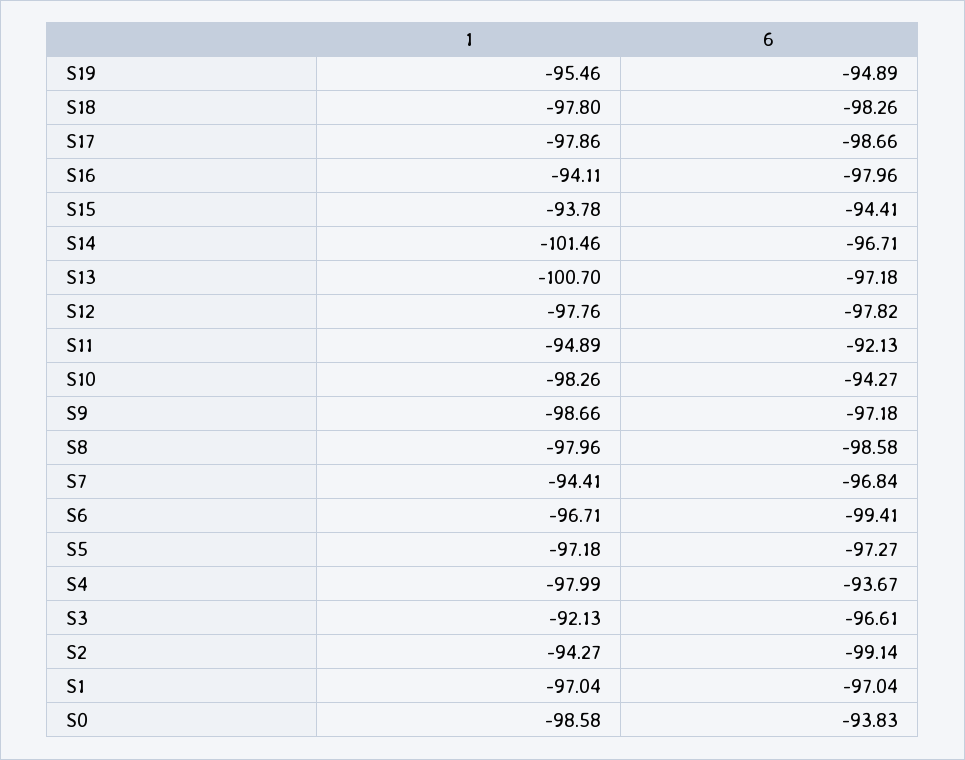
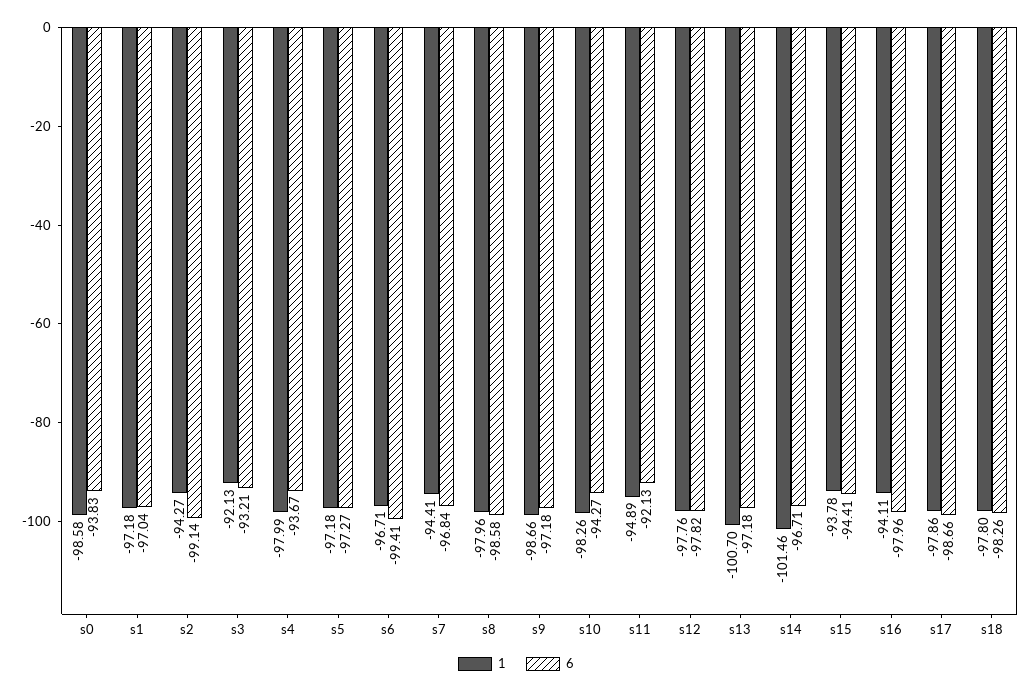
  {
    "1": {
-     "S19": -95.46,
      "S18": -97.8,
      "S17": -97.86,
      "S16": -94.11,
      "S15": -93.78,
      "S14": -101.46,
      "S13": -100.7,
      "S12": -97.76,
      "S11": -94.89,
      "S10": -98.26,
      "S9": -98.66,
      "S8": -97.96,
      "S7": -94.41,
      "S6": -96.71,
      "S5": -97.18,
      "S4": -97.99,
      "S3": -92.13,
      "S2": -94.27,
-     "S1": -97.04,
+     "S1": -97.18,
      "S0": -98.58
    },
    "6": {
-     "S19": -94.89,
      "S18": -98.26,
      "S17": -98.66,
      "S16": -97.96,
      "S15": -94.41,
      "S14": -96.71,
      "S13": -97.18,
      "S12": -97.82,
      "S11": -92.13,
      "S10": -94.27,
      "S9": -97.18,
      "S8": -98.58,
      "S7": -96.84,
      "S6": -99.41,
      "S5": -97.27,
      "S4": -93.67,
-     "S3": -96.61,
+     "S3": -93.21,
      "S2": -99.14,
      "S1": -97.04,
      "S0": -93.83
    }
  }

